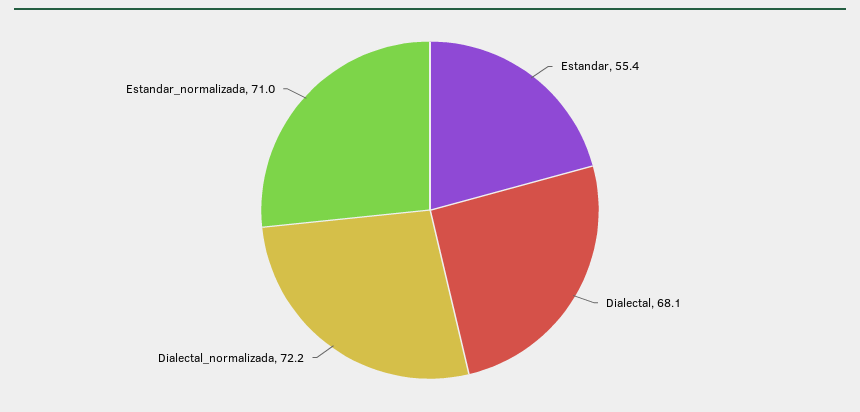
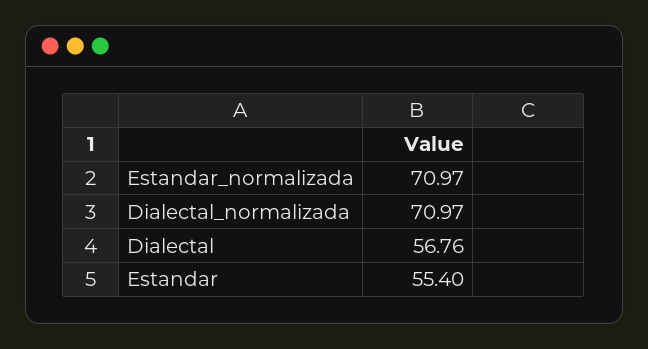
  {
    "Estandar": 55.4,
-   "Dialectal": 68.1,
+   "Dialectal": 56.76,
-   "Dialectal_normalizada": 72.2,
+   "Dialectal_normalizada": 70.97,
    "Estandar_normalizada": 70.97
  }

